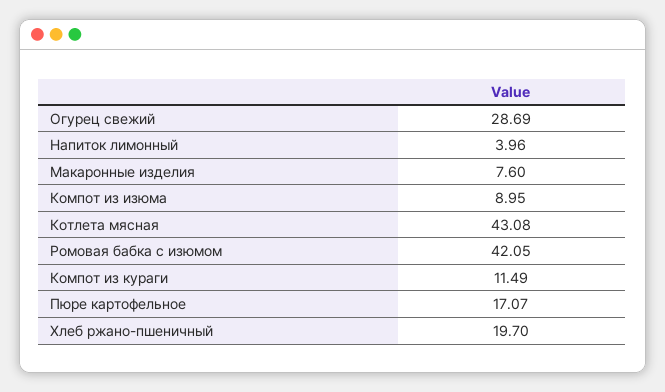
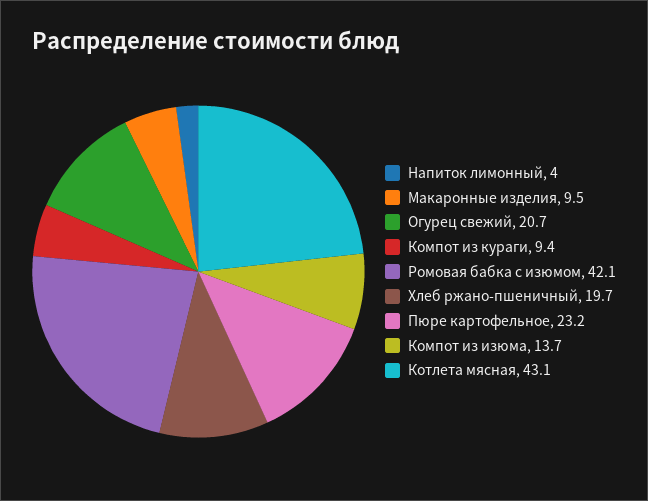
  {
-   "Огурец свежий": 28.69,
+   "Огурец свежий": 20.7,
    "Напиток лимонный": 3.96,
-   "Макаронные изделия": 7.6,
+   "Макаронные изделия": 9.5,
-   "Компот из изюма": 8.95,
+   "Компот из изюма": 13.7,
    "Котлета мясная": 43.08,
    "Ромовая бабка с изюмом": 42.05,
-   "Компот из кураги": 11.49,
+   "Компот из кураги": 9.4,
-   "Пюре картофельное": 17.07,
+   "Пюре картофельное": 23.2,
    "Хлеб ржано-пшеничный": 19.7
  }

